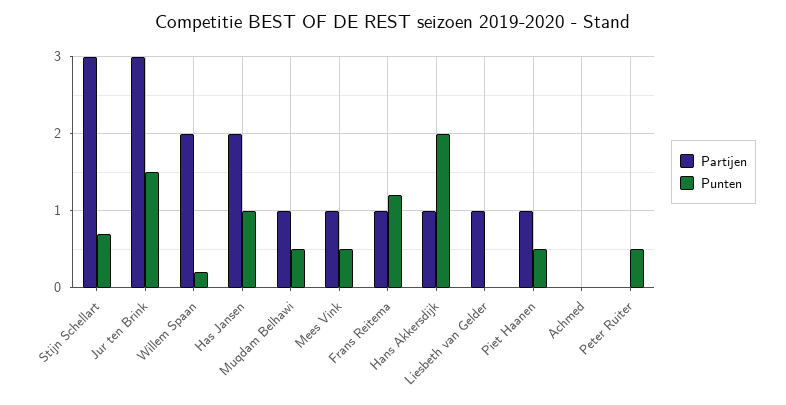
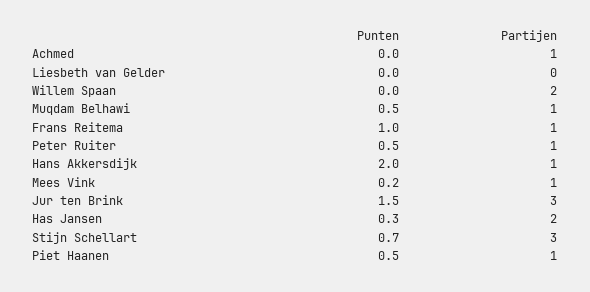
  {
    "Partijen": {
      "Stijn Schellart": 3,
      "Jur ten Brink": 3,
      "Willem Spaan": 2,
      "Has Jansen": 2,
      "Muqdam Belhawi": 1,
      "Mees Vink": 1,
      "Frans Reitema": 1,
      "Hans Akkersdijk": 1,
-     "Liesbeth van Gelder": 1,
+     "Liesbeth van Gelder": 0,
      "Piet Haanen": 1,
-     "Achmed": 0,
+     "Achmed": 1,
-     "Peter Ruiter": 0
+     "Peter Ruiter": 1
    },
    "Punten": {
      "Stijn Schellart": 0.7,
      "Jur ten Brink": 1.5,
-     "Willem Spaan": 0.2,
+     "Willem Spaan": 0,
-     "Has Jansen": 1,
+     "Has Jansen": 0.3,
      "Muqdam Belhawi": 0.5,
-     "Mees Vink": 0.5,
+     "Mees Vink": 0.2,
-     "Frans Reitema": 1.2,
+     "Frans Reitema": 1,
      "Hans Akkersdijk": 2,
      "Liesbeth van Gelder": 0,
      "Piet Haanen": 0.5,
      "Achmed": 0,
      "Peter Ruiter": 0.5
    }
  }

